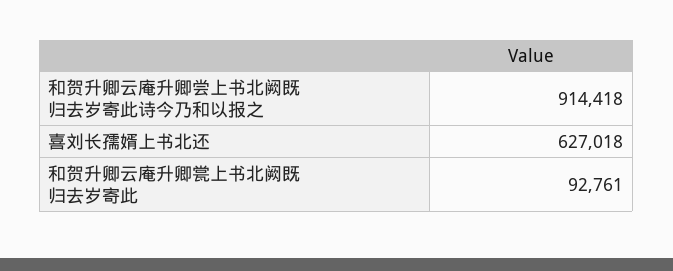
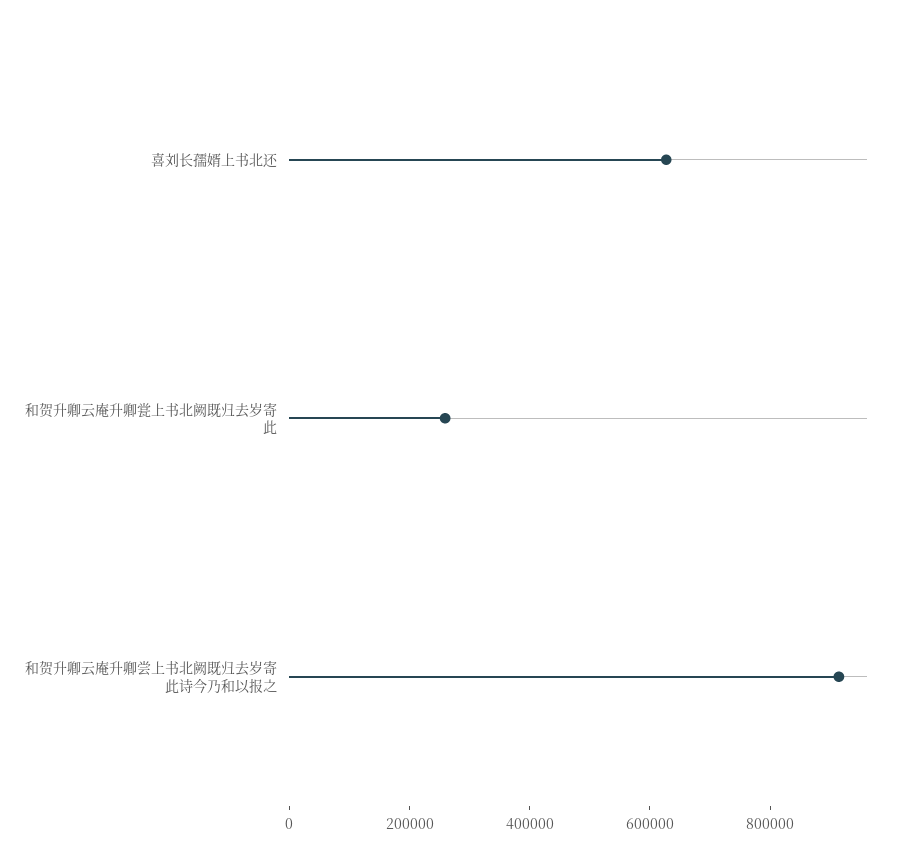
  {
    "和贺升卿云庵升卿尝上书北阙既归去岁寄此诗今乃和以报之": 914418,
    "喜刘长孺婿上书北还": 627018,
-   "和贺升卿云庵升卿瓽上书北阙既归去岁寄此": 92761
+   "和贺升卿云庵升卿瓽上书北阙既归去岁寄此": 250000
  }

